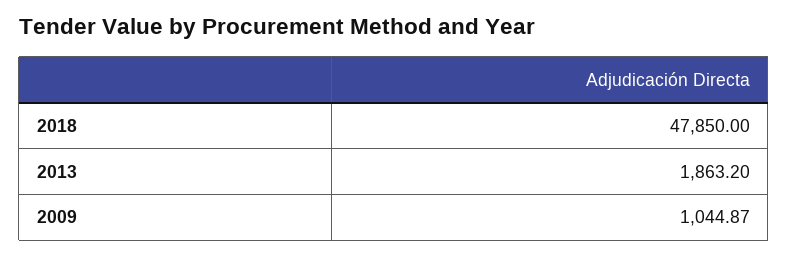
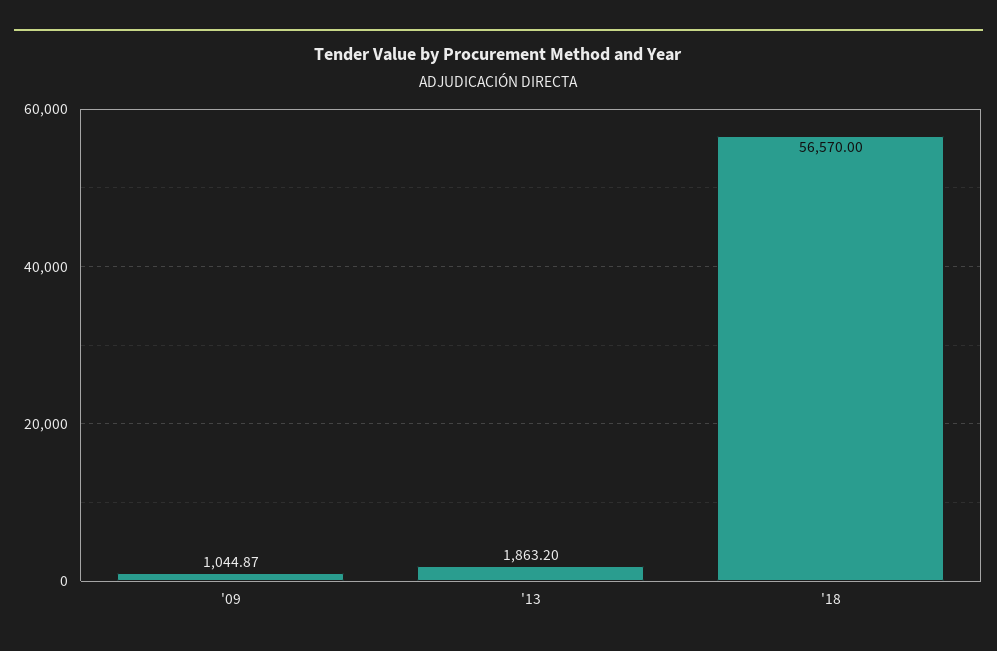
  {
-   "2018": 47850,
+   "2018": 56570,
    "2013": 1863.2,
    "2009": 1044.87
  }

